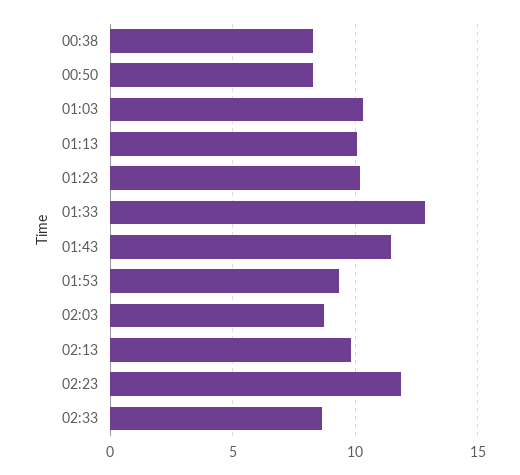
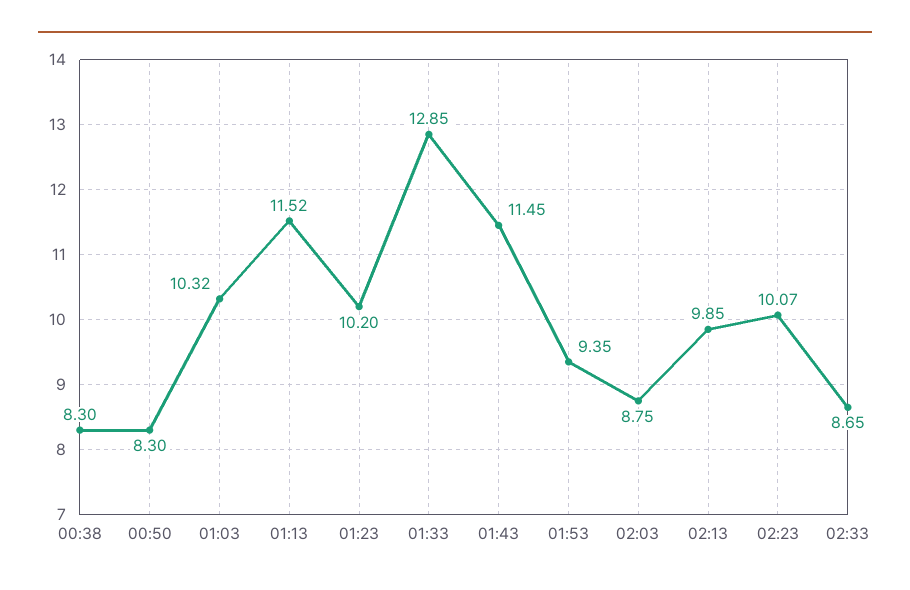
  {
    "00:38": 8.3,
    "00:50": 8.3,
    "01:03": 10.32,
-   "01:13": 10,
+   "01:13": 11.52,
    "01:23": 10.2,
    "01:33": 12.85,
    "01:43": 11.45,
    "01:53": 9.35,
    "02:03": 8.75,
    "02:13": 9.85,
-   "02:23": 12,
+   "02:23": 10.07,
    "02:33": 8.65
  }

